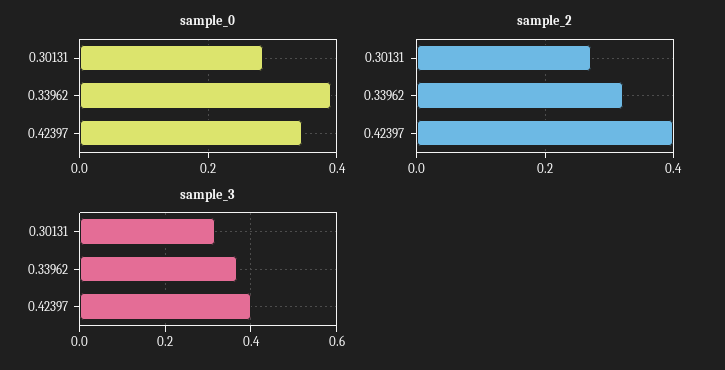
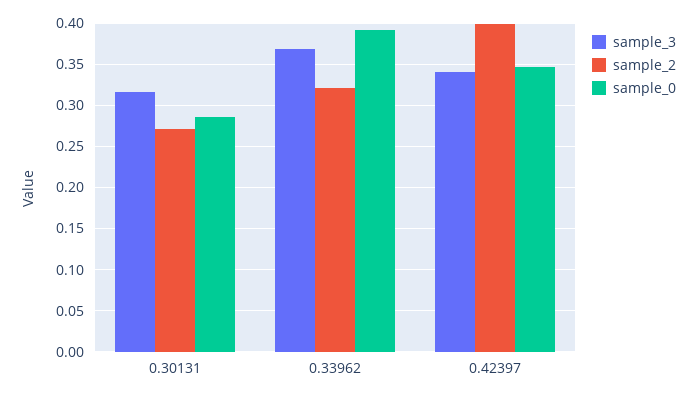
  {
    "sample_0": {
      "0.30131": 0.29,
      "0.33962": 0.39,
      "0.42397": 0.35
    },
    "sample_2": {
      "0.30131": 0.27,
      "0.33962": 0.32,
      "0.42397": 0.4
    },
    "sample_3": {
      "0.30131": 0.32,
      "0.33962": 0.37,
-     "0.42397": 0.4
+     "0.42397": 0.34
    }
  }

